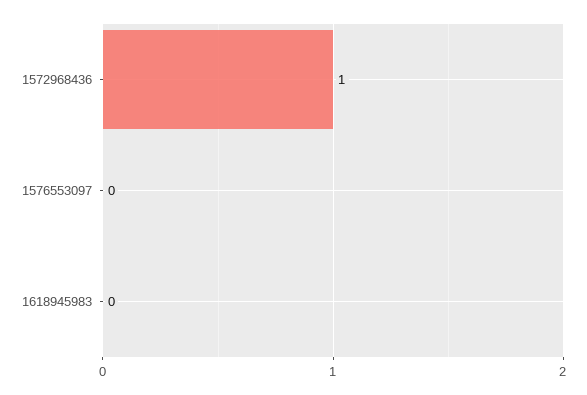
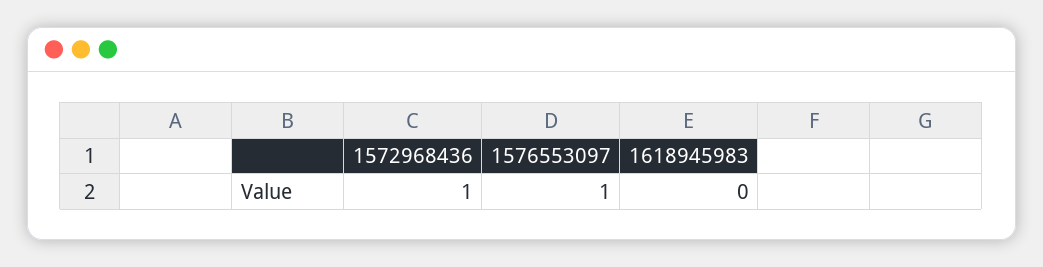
  {
    "1572968436": 1,
-   "1576553097": 0,
+   "1576553097": 1,
    "1618945983": 0
  }

